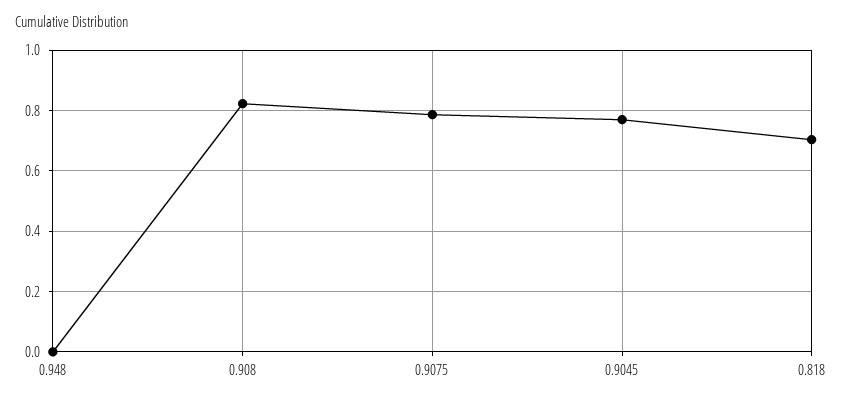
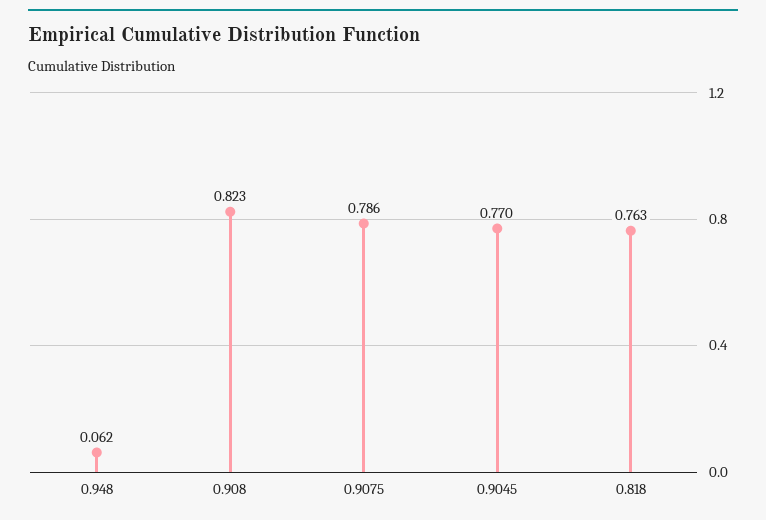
  {
-   "0.948": 0,
+   "0.948": 0.062,
    "0.908": 0.823,
    "0.9075": 0.786,
    "0.9045": 0.77,
-   "0.818": 0.7
+   "0.818": 0.763
  }

